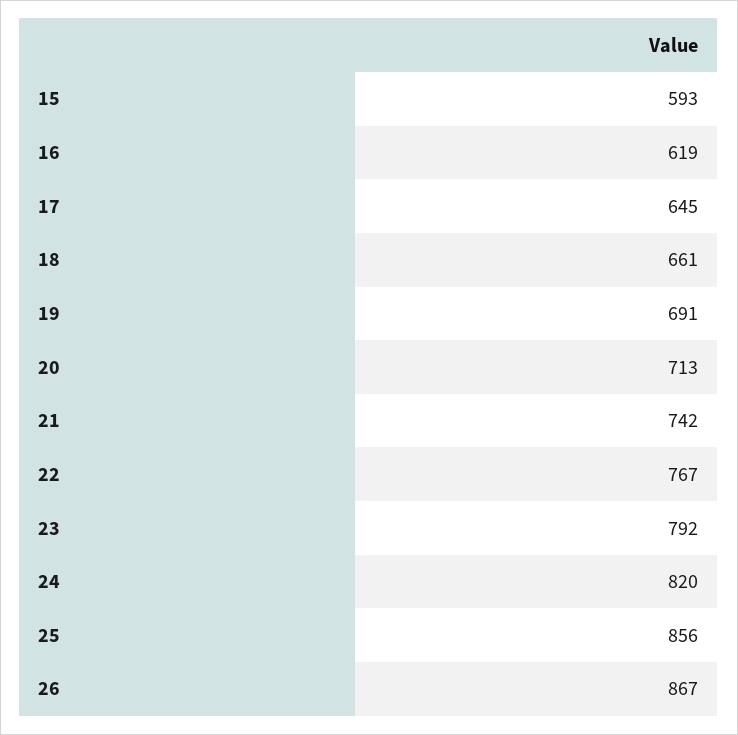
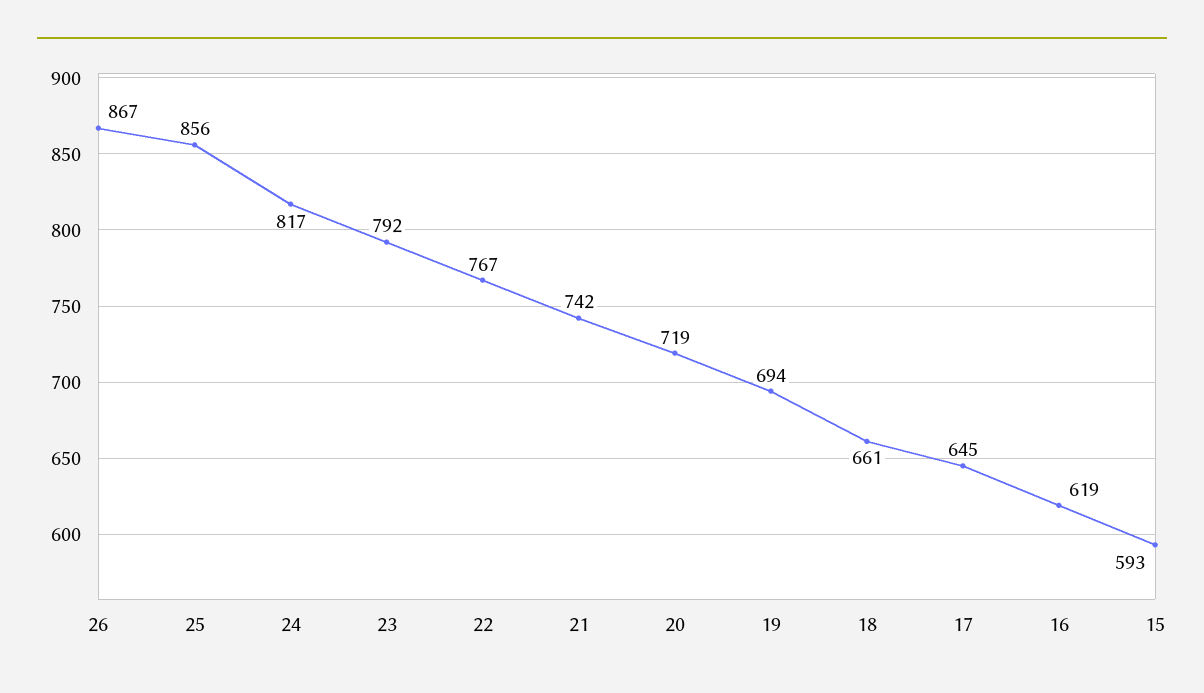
  {
    "15": 593,
    "16": 619,
    "17": 645,
    "18": 661,
-   "19": 691,
+   "19": 694,
-   "20": 713,
+   "20": 719,
    "21": 742,
    "22": 767,
    "23": 792,
-   "24": 820,
+   "24": 817,
    "25": 856,
    "26": 867
  }

